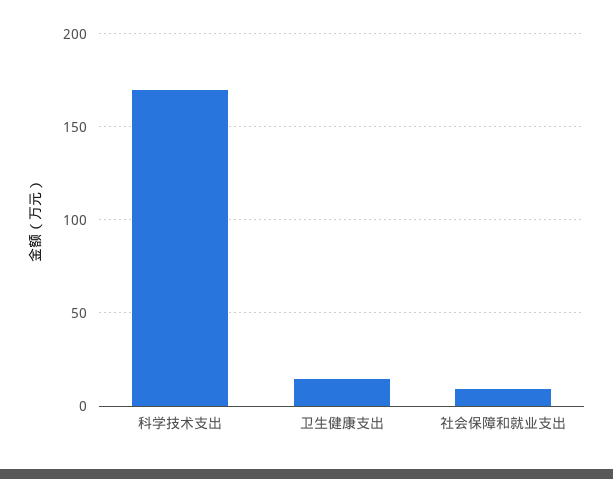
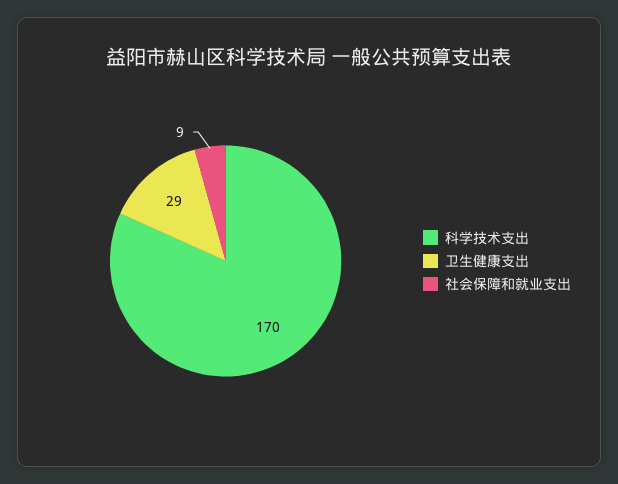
  {
    "科学技术支出": 170,
-   "卫生健康支出": 15,
+   "卫生健康支出": 29,
    "社会保障和就业支出": 9
  }

